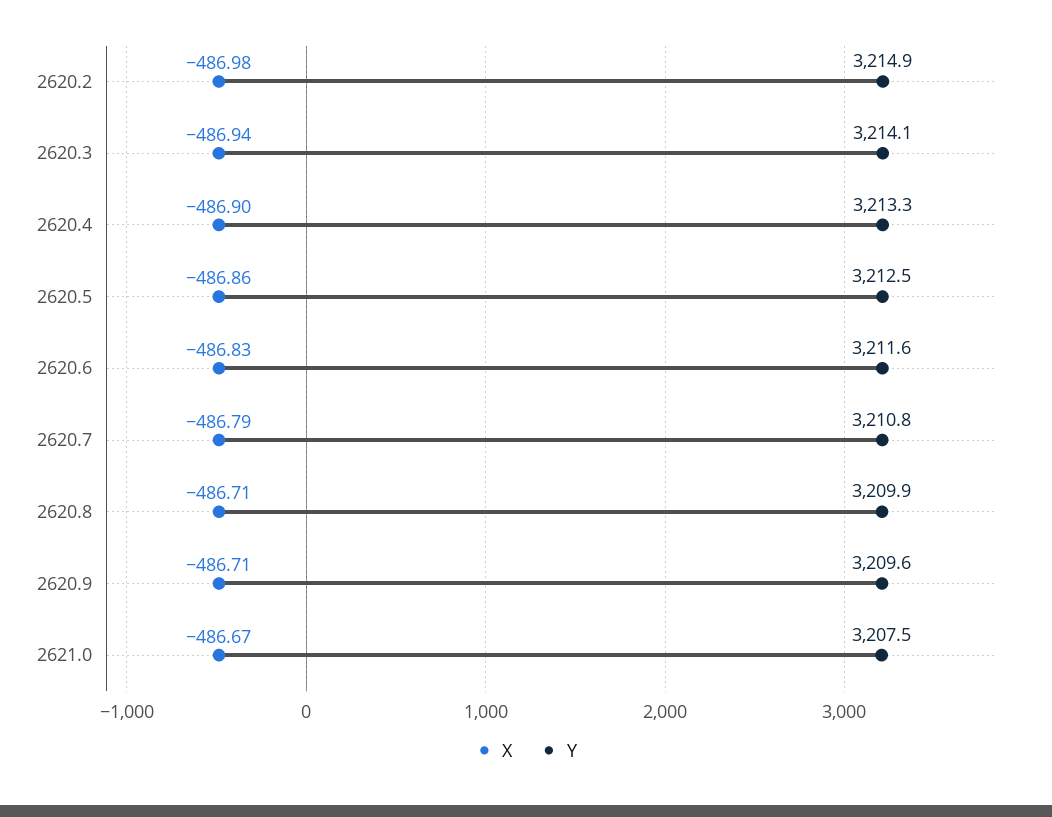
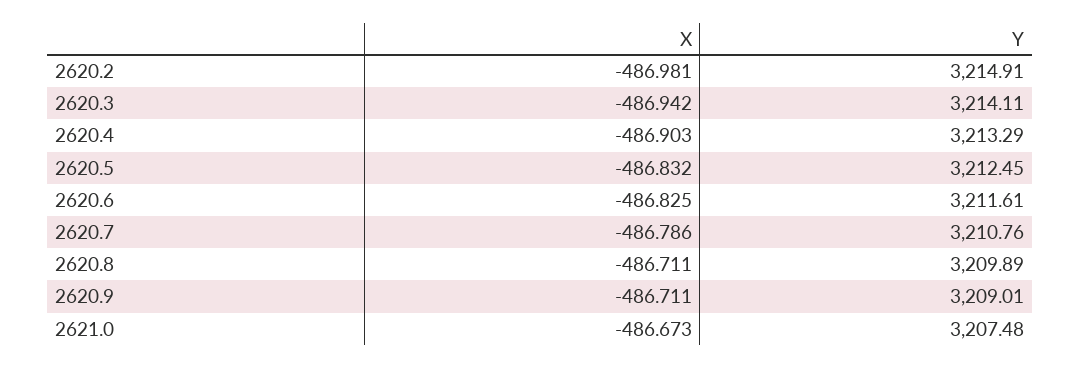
  {
    "X": {
      "2620.2": -486.981,
      "2620.3": -486.942,
      "2620.4": -486.903,
-     "2620.5": -486.86,
+     "2620.5": -486.832,
      "2620.6": -486.825,
      "2620.7": -486.786,
      "2620.8": -486.711,
      "2620.9": -486.711,
      "2621.0": -486.673
    },
    "Y": {
      "2620.2": 3214.91,
      "2620.3": 3214.11,
      "2620.4": 3213.29,
      "2620.5": 3212.45,
      "2620.6": 3211.61,
      "2620.7": 3210.76,
      "2620.8": 3209.89,
-     "2620.9": 3209.6,
+     "2620.9": 3209.01,
      "2621.0": 3207.48
    }
  }

